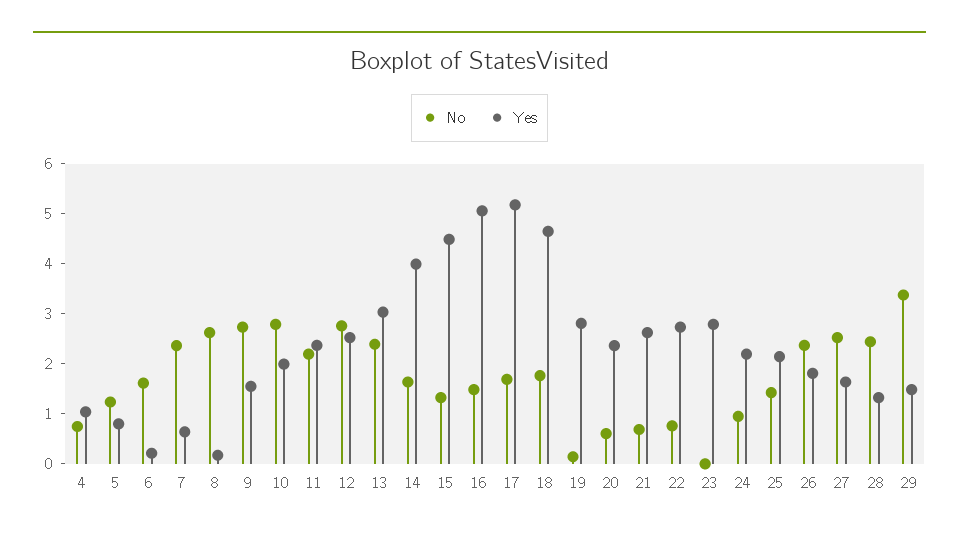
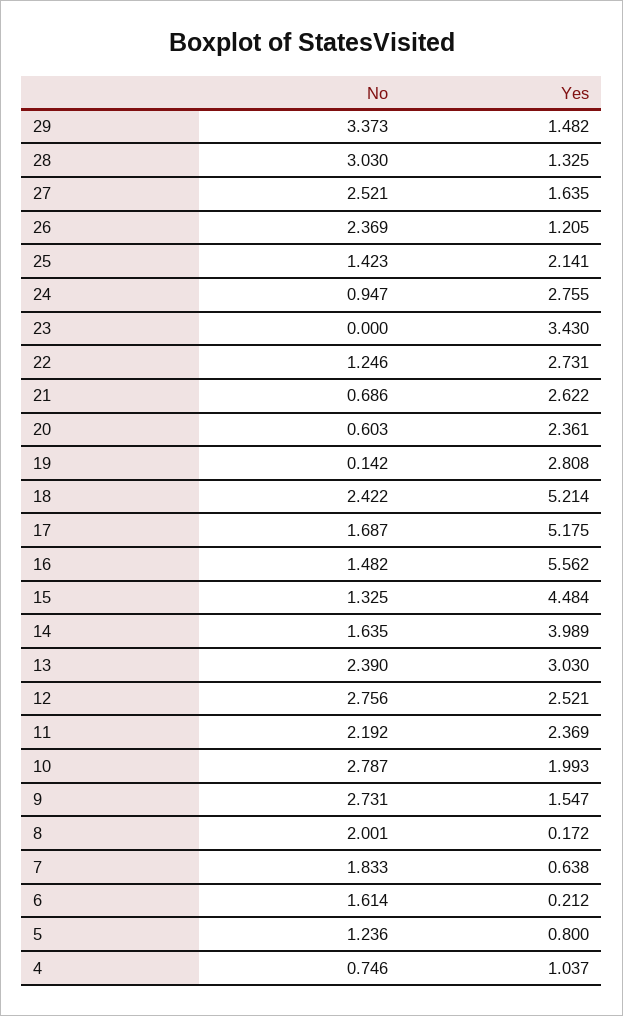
  {
    "No": {
      "4": 0.746,
      "5": 1.236,
      "6": 1.614,
-     "7": 2.4,
+     "7": 1.833,
-     "8": 2.6,
+     "8": 2.001,
      "9": 2.731,
      "10": 2.787,
      "11": 2.192,
      "12": 2.756,
      "13": 2.39,
      "14": 1.635,
      "15": 1.325,
      "16": 1.482,
      "17": 1.687,
-     "18": 1.8,
+     "18": 2.422,
      "19": 0.142,
      "20": 0.603,
      "21": 0.686,
-     "22": 0.8,
+     "22": 1.246,
      "23": 0,
      "24": 0.947,
      "25": 1.423,
      "26": 2.369,
      "27": 2.521,
-     "28": 2.4,
+     "28": 3.03,
      "29": 3.373
    },
    "Yes": {
      "4": 1.037,
      "5": 0.8,
      "6": 0.212,
      "7": 0.638,
      "8": 0.172,
      "9": 1.547,
      "10": 1.993,
      "11": 2.369,
      "12": 2.521,
      "13": 3.03,
      "14": 3.989,
      "15": 4.484,
-     "16": 5,
+     "16": 5.562,
      "17": 5.175,
-     "18": 4.6,
+     "18": 5.214,
      "19": 2.808,
      "20": 2.361,
      "21": 2.622,
      "22": 2.731,
-     "23": 2.8,
+     "23": 3.43,
-     "24": 2.2,
+     "24": 2.755,
      "25": 2.141,
-     "26": 1.8,
+     "26": 1.205,
      "27": 1.635,
      "28": 1.325,
      "29": 1.482
    }
  }

